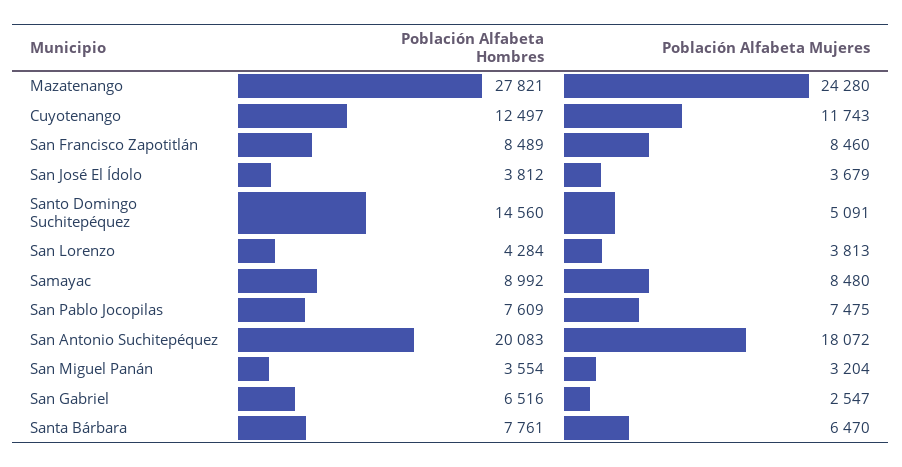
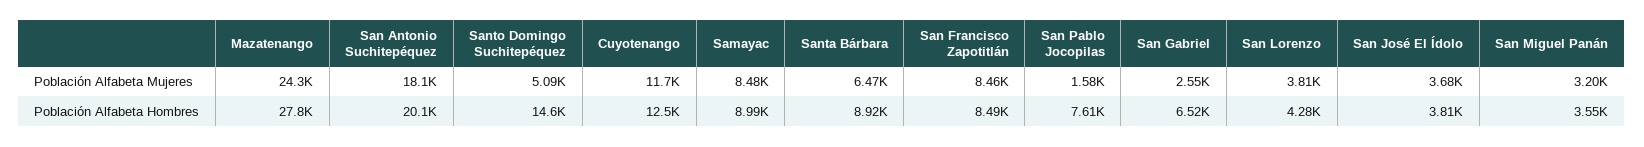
  {
    "Población Alfabeta Hombres": {
      "Mazatenango": 27821,
      "Cuyotenango": 12497,
      "San Francisco Zapotitlán": 8489,
      "San José El Ídolo": 3812,
      "Santo Domingo Suchitepéquez": 14560,
      "San Lorenzo": 4284,
      "Samayac": 8992,
      "San Pablo Jocopilas": 7609,
      "San Antonio Suchitepéquez": 20083,
      "San Miguel Panán": 3554,
      "San Gabriel": 6516,
-     "Santa Bárbara": 7761
+     "Santa Bárbara": 8920
    },
    "Población Alfabeta Mujeres": {
      "Mazatenango": 24280,
      "Cuyotenango": 11743,
      "San Francisco Zapotitlán": 8460,
      "San José El Ídolo": 3679,
      "Santo Domingo Suchitepéquez": 5091,
      "San Lorenzo": 3813,
      "Samayac": 8480,
-     "San Pablo Jocopilas": 7475,
+     "San Pablo Jocopilas": 1580,
      "San Antonio Suchitepéquez": 18072,
      "San Miguel Panán": 3204,
      "San Gabriel": 2547,
      "Santa Bárbara": 6470
    }
  }

